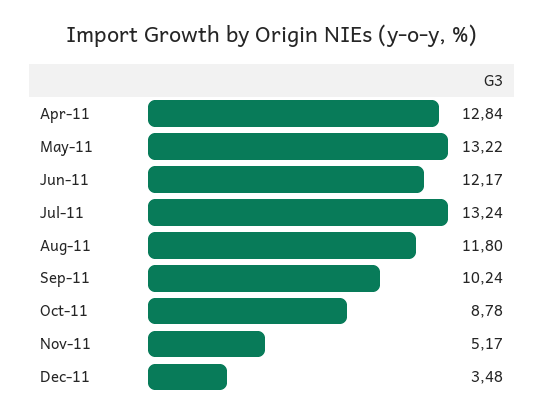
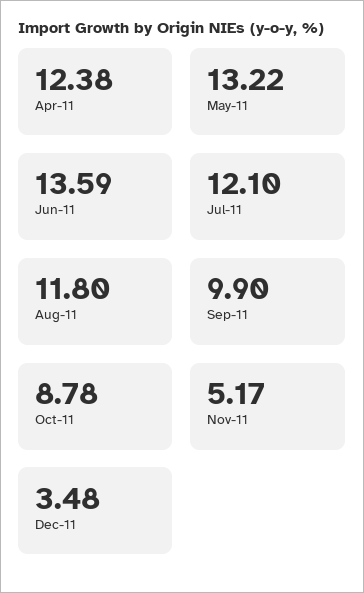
  {
-   "Apr-11": 12.84,
+   "Apr-11": 12.38,
    "May-11": 13.22,
-   "Jun-11": 12.17,
+   "Jun-11": 13.59,
-   "Jul-11": 13.24,
+   "Jul-11": 12.1,
    "Aug-11": 11.8,
-   "Sep-11": 10.24,
+   "Sep-11": 9.9,
    "Oct-11": 8.78,
    "Nov-11": 5.17,
    "Dec-11": 3.48
  }

